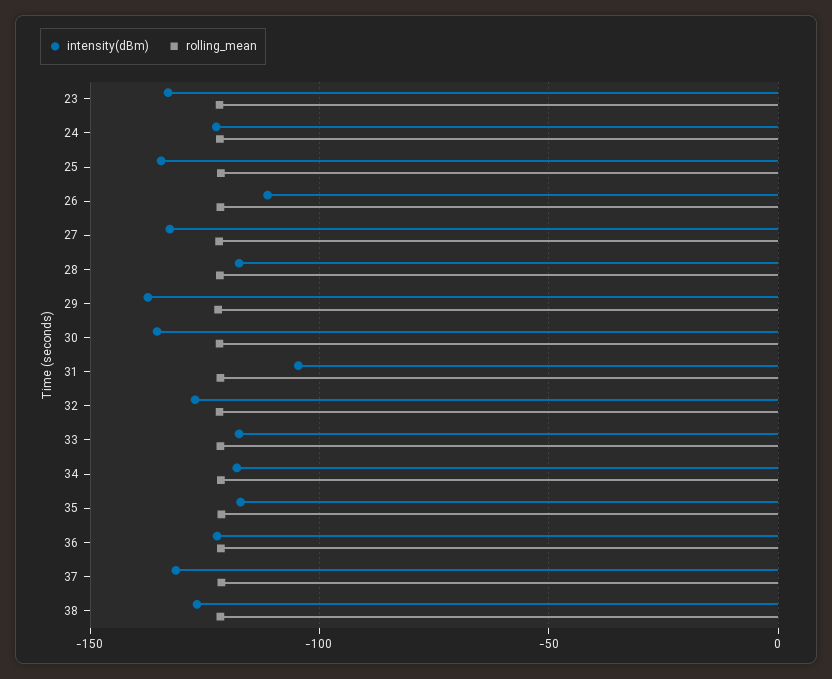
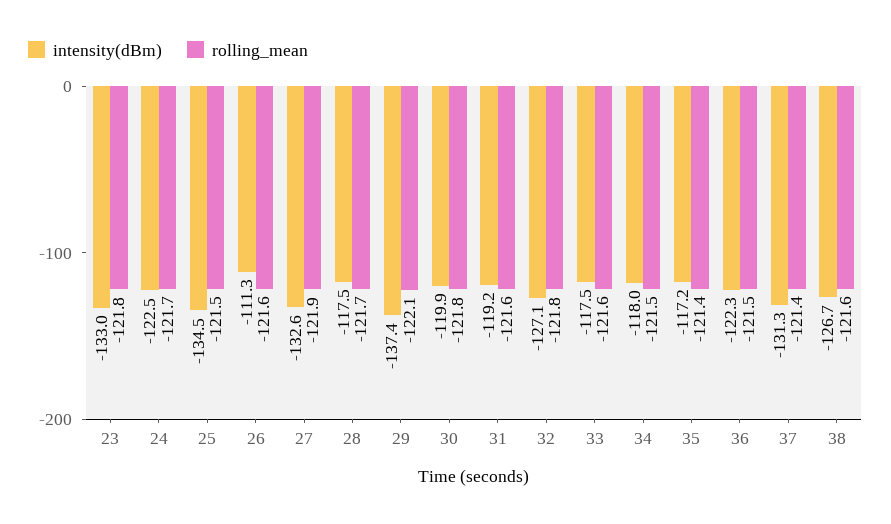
  {
    "intensity(dBm)": {
      "23": -133,
      "24": -122.5,
      "25": -134.5,
      "26": -111.3,
      "27": -132.6,
      "28": -117.5,
      "29": -137.4,
-     "30": -135,
+     "30": -119.9,
-     "31": -105,
+     "31": -119.2,
      "32": -127.1,
      "33": -117.5,
      "34": -118,
      "35": -117.2,
      "36": -122.3,
      "37": -131.3,
      "38": -126.7
    },
    "rolling_mean": {
      "23": -121.8,
      "24": -121.7,
      "25": -121.5,
      "26": -121.6,
      "27": -121.9,
      "28": -121.7,
      "29": -122.1,
      "30": -121.8,
      "31": -121.6,
      "32": -121.8,
      "33": -121.6,
      "34": -121.5,
      "35": -121.4,
      "36": -121.5,
      "37": -121.4,
      "38": -121.6
    }
  }

